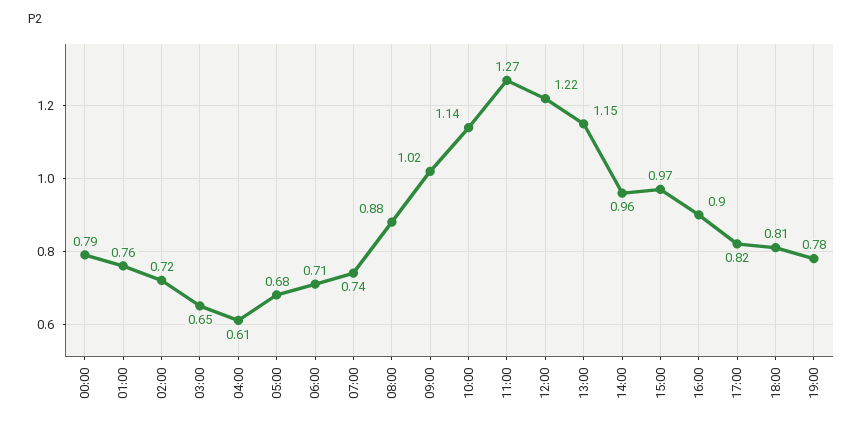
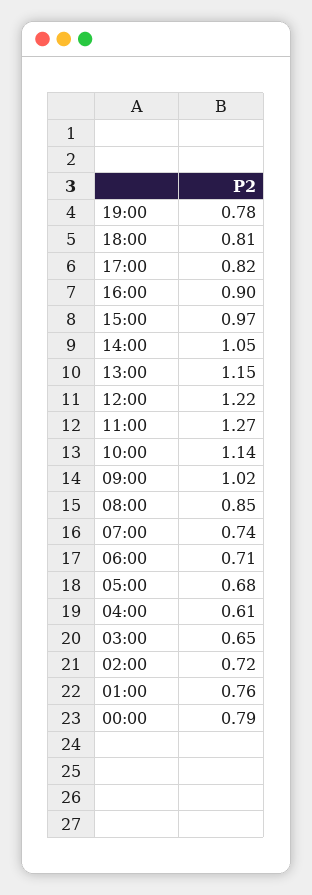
  {
    "00:00": 0.79,
    "01:00": 0.76,
    "02:00": 0.72,
    "03:00": 0.65,
    "04:00": 0.61,
    "05:00": 0.68,
    "06:00": 0.71,
    "07:00": 0.74,
-   "08:00": 0.88,
+   "08:00": 0.85,
    "09:00": 1.02,
    "10:00": 1.14,
    "11:00": 1.27,
    "12:00": 1.22,
    "13:00": 1.15,
-   "14:00": 0.96,
+   "14:00": 1.05,
    "15:00": 0.97,
    "16:00": 0.9,
    "17:00": 0.82,
    "18:00": 0.81,
    "19:00": 0.78
  }

